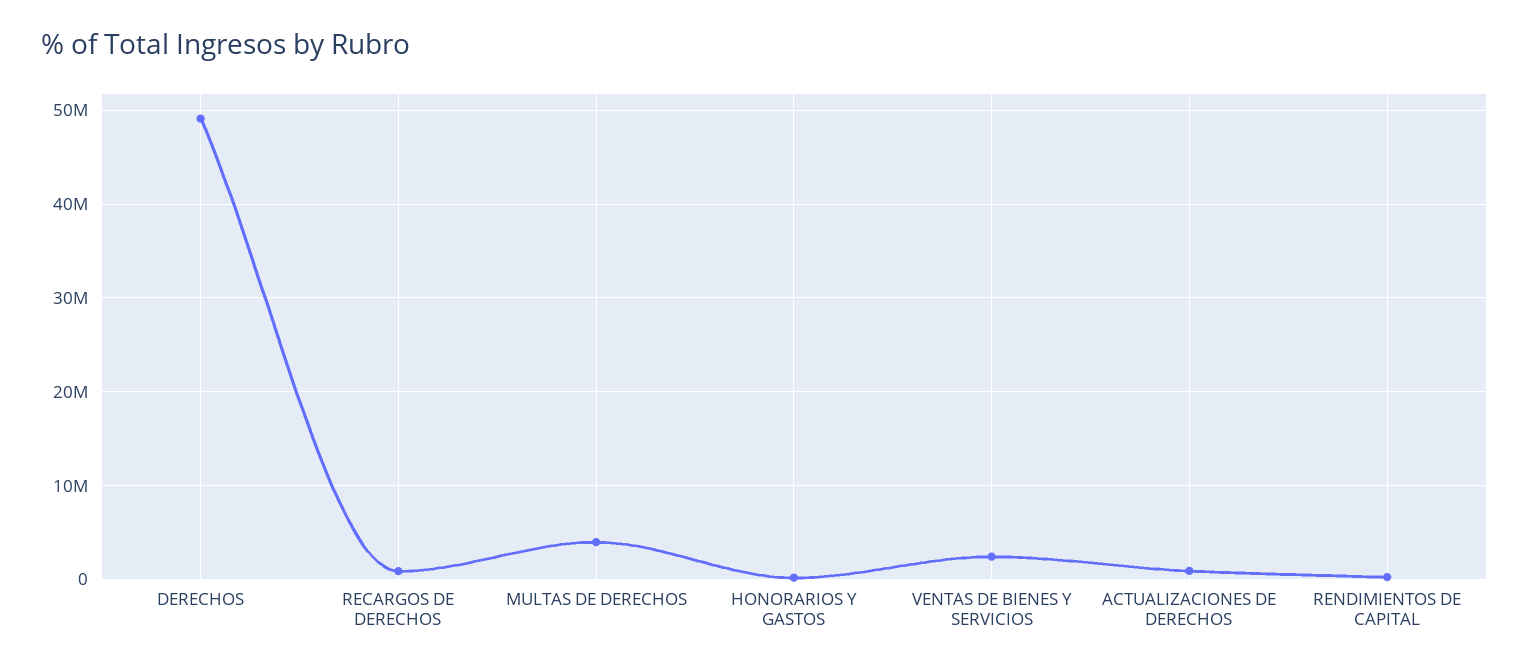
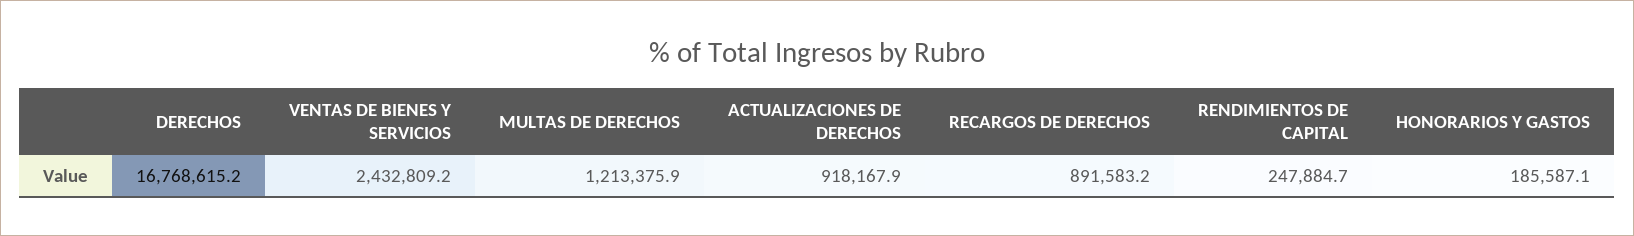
  {
-   "DERECHOS": 49000000,
+   "DERECHOS": 16768615.2,
    "RECARGOS DE DERECHOS": 891583.2,
-   "MULTAS DE DERECHOS": 4000000,
+   "MULTAS DE DERECHOS": 1213375.9,
    "HONORARIOS Y GASTOS": 185587.1,
    "VENTAS DE BIENES Y SERVICIOS": 2432809.2,
    "ACTUALIZACIONES DE DERECHOS": 918167.9,
    "RENDIMIENTOS DE CAPITAL": 247884.7
  }

